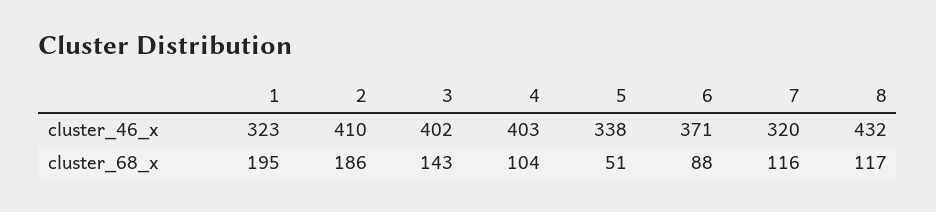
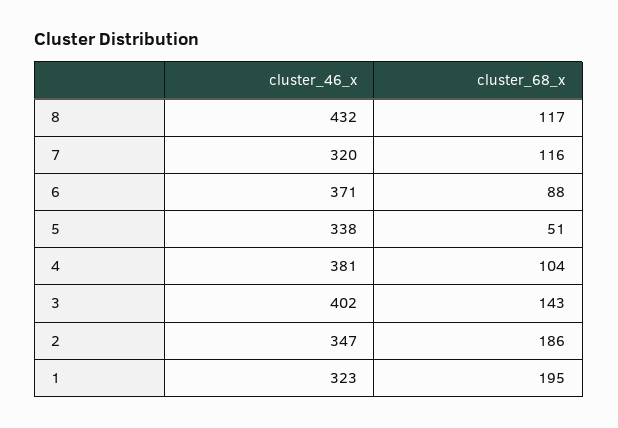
  {
    "1": {
      "cluster_46_x": 323,
      "cluster_68_x": 195
    },
    "2": {
-     "cluster_46_x": 410,
+     "cluster_46_x": 347,
      "cluster_68_x": 186
    },
    "3": {
      "cluster_46_x": 402,
      "cluster_68_x": 143
    },
    "4": {
-     "cluster_46_x": 403,
+     "cluster_46_x": 381,
      "cluster_68_x": 104
    },
    "5": {
      "cluster_46_x": 338,
      "cluster_68_x": 51
    },
    "6": {
      "cluster_46_x": 371,
      "cluster_68_x": 88
    },
    "7": {
      "cluster_46_x": 320,
      "cluster_68_x": 116
    },
    "8": {
      "cluster_46_x": 432,
      "cluster_68_x": 117
    }
  }

